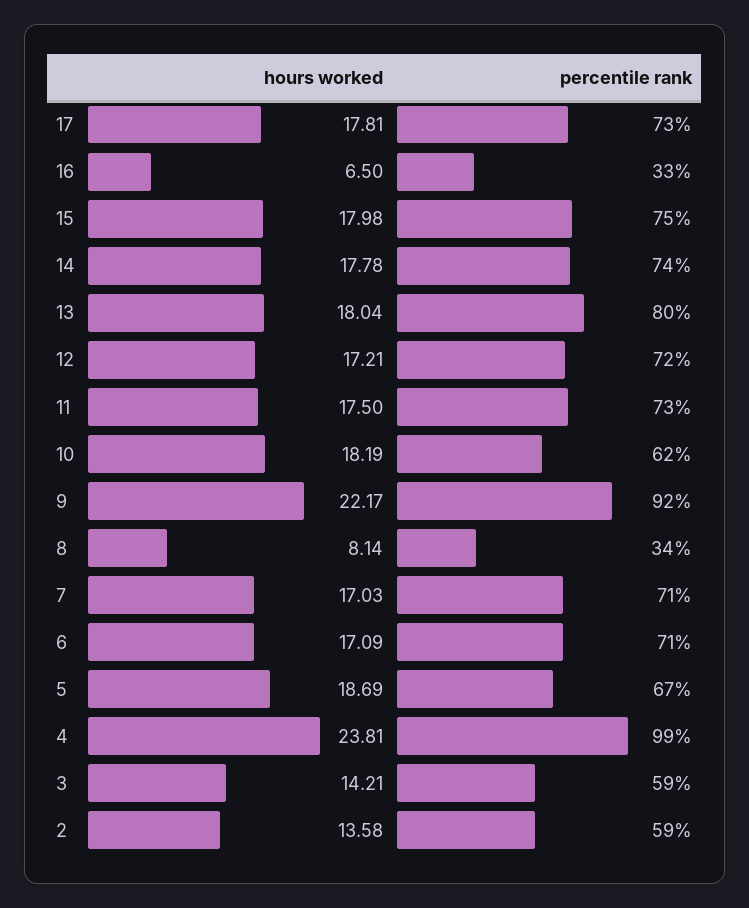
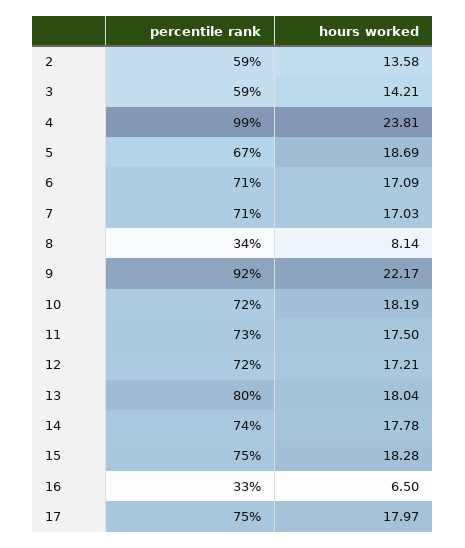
  {
    "hours worked": {
-     "17": 17.81,
+     "17": 17.97,
      "16": 6.5,
-     "15": 17.98,
+     "15": 18.28,
      "14": 17.78,
      "13": 18.04,
      "12": 17.21,
      "11": 17.5,
      "10": 18.19,
      "9": 22.17,
      "8": 8.14,
      "7": 17.03,
      "6": 17.09,
      "5": 18.69,
      "4": 23.81,
      "3": 14.21,
      "2": 13.58
    },
    "percentile rank": {
-     "17": 73,
+     "17": 75,
      "16": 33,
      "15": 75,
      "14": 74,
      "13": 80,
      "12": 72,
      "11": 73,
-     "10": 62,
+     "10": 72,
      "9": 92,
      "8": 34,
      "7": 71,
      "6": 71,
      "5": 67,
      "4": 99,
      "3": 59,
      "2": 59
    }
  }

